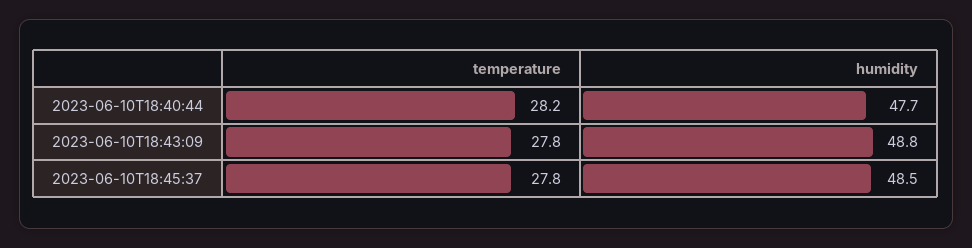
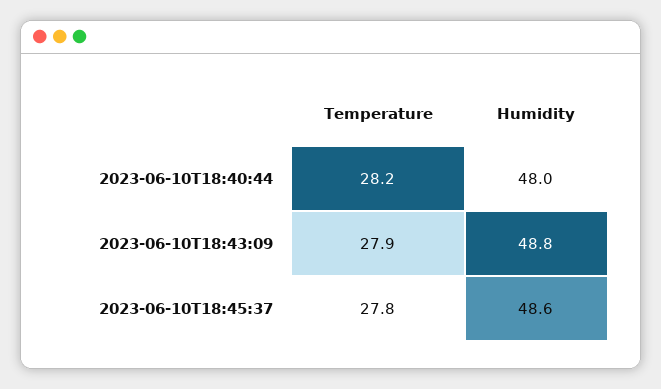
  {
    "temperature": {
      "2023-06-10T18:40:44": 28.2,
-     "2023-06-10T18:43:09": 27.8,
+     "2023-06-10T18:43:09": 27.9,
      "2023-06-10T18:45:37": 27.8
    },
    "humidity": {
-     "2023-06-10T18:40:44": 47.7,
+     "2023-06-10T18:40:44": 48,
      "2023-06-10T18:43:09": 48.8,
-     "2023-06-10T18:45:37": 48.5
+     "2023-06-10T18:45:37": 48.6
    }
  }

